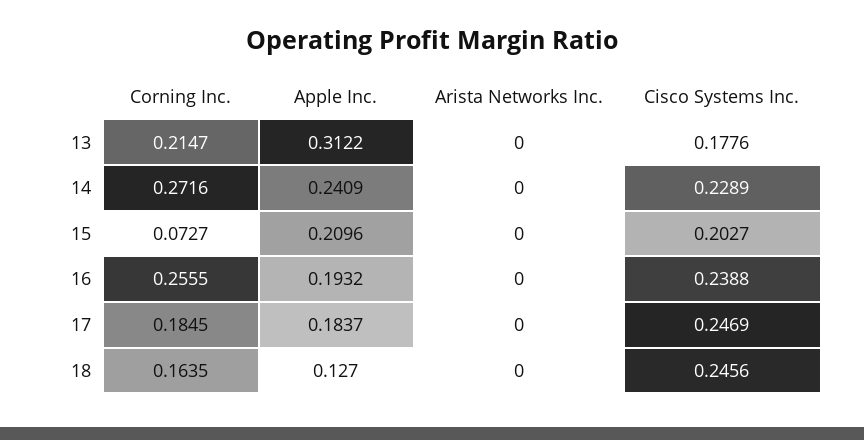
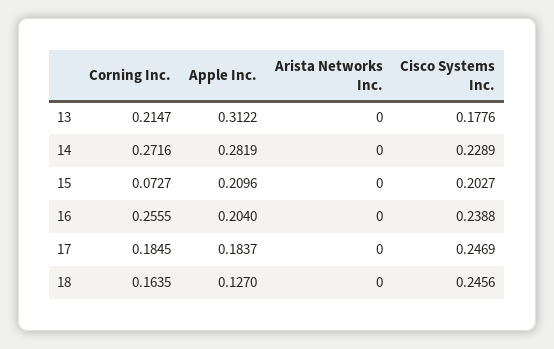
  {
    "Corning Inc.": {
      "13": 0.2147,
      "14": 0.2716,
      "15": 0.0727,
      "16": 0.2555,
      "17": 0.1845,
      "18": 0.1635
    },
    "Apple Inc.": {
      "13": 0.3122,
-     "14": 0.2409,
+     "14": 0.2819,
      "15": 0.2096,
-     "16": 0.1932,
+     "16": 0.204,
      "17": 0.1837,
      "18": 0.127
    },
    "Arista Networks Inc.": {
      "13": 0,
      "14": 0,
      "15": 0,
      "16": 0,
      "17": 0,
      "18": 0
    },
    "Cisco Systems Inc.": {
      "13": 0.1776,
      "14": 0.2289,
      "15": 0.2027,
      "16": 0.2388,
      "17": 0.2469,
      "18": 0.2456
    }
  }

